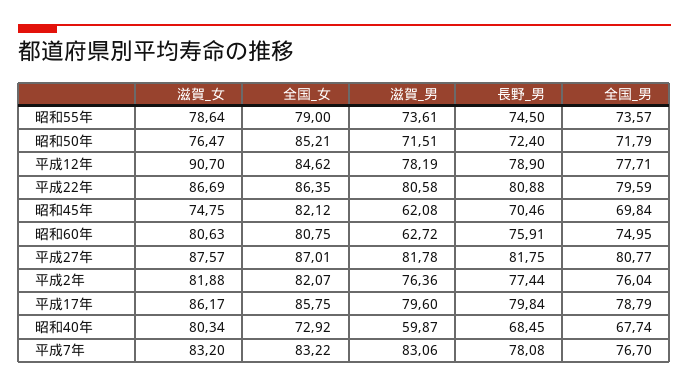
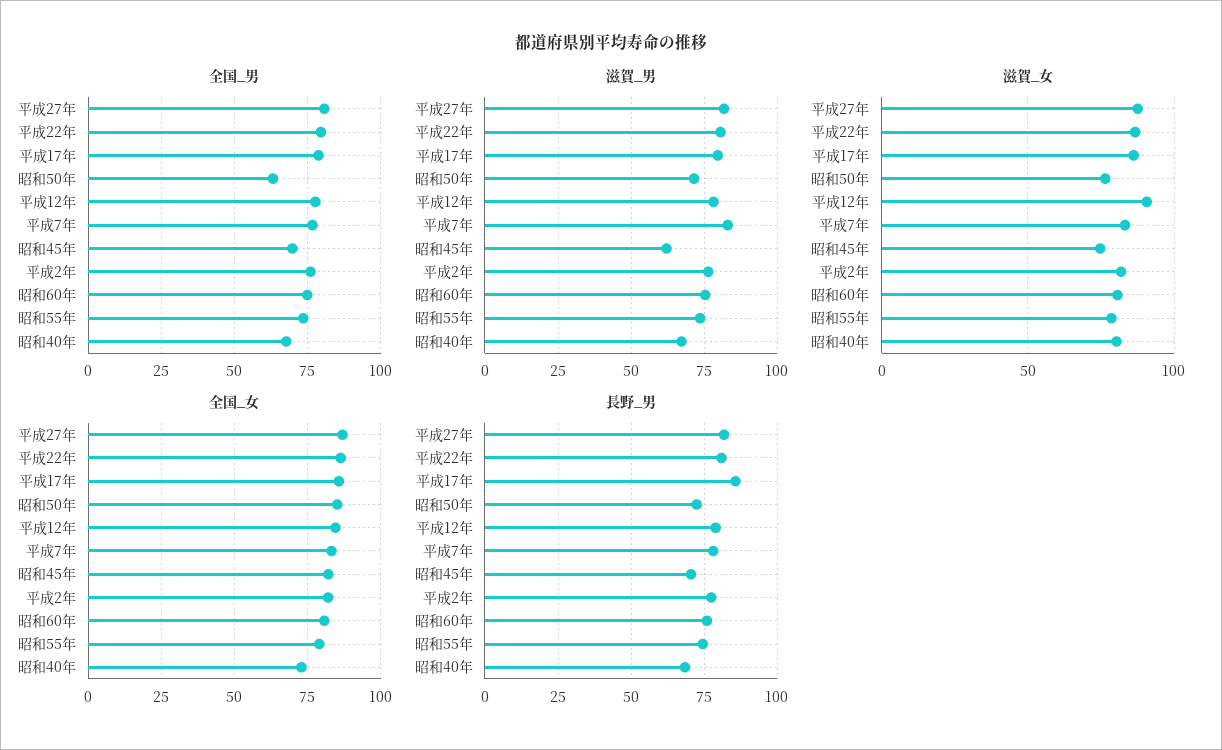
  {
    "滋賀_女": {
      "昭和55年": 78.64,
      "昭和50年": 76.47,
      "平成12年": 90.7,
      "平成22年": 86.69,
      "昭和45年": 74.75,
      "昭和60年": 80.63,
      "平成27年": 87.57,
      "平成2年": 81.88,
      "平成17年": 86.17,
      "昭和40年": 80.34,
      "平成7年": 83.2
    },
    "全国_女": {
      "昭和55年": 79,
      "昭和50年": 85.21,
      "平成12年": 84.62,
      "平成22年": 86.35,
      "昭和45年": 82.12,
      "昭和60年": 80.75,
      "平成27年": 87.01,
      "平成2年": 82.07,
      "平成17年": 85.75,
      "昭和40年": 72.92,
      "平成7年": 83.22
    },
    "滋賀_男": {
      "昭和55年": 73.61,
      "昭和50年": 71.51,
      "平成12年": 78.19,
      "平成22年": 80.58,
      "昭和45年": 62.08,
-     "昭和60年": 62.72,
+     "昭和60年": 75,
      "平成27年": 81.78,
      "平成2年": 76.36,
      "平成17年": 79.6,
-     "昭和40年": 59.87,
+     "昭和40年": 67.5,
      "平成7年": 83.06
    },
    "長野_男": {
      "昭和55年": 74.5,
      "昭和50年": 72.4,
      "平成12年": 78.9,
      "平成22年": 80.88,
      "昭和45年": 70.46,
      "昭和60年": 75.91,
      "平成27年": 81.75,
      "平成2年": 77.44,
-     "平成17年": 79.84,
+     "平成17年": 85,
      "昭和40年": 68.45,
      "平成7年": 78.08
    },
    "全国_男": {
      "昭和55年": 73.57,
-     "昭和50年": 71.79,
+     "昭和50年": 62.5,
      "平成12年": 77.71,
      "平成22年": 79.59,
      "昭和45年": 69.84,
      "昭和60年": 74.95,
      "平成27年": 80.77,
      "平成2年": 76.04,
      "平成17年": 78.79,
      "昭和40年": 67.74,
      "平成7年": 76.7
    }
  }

